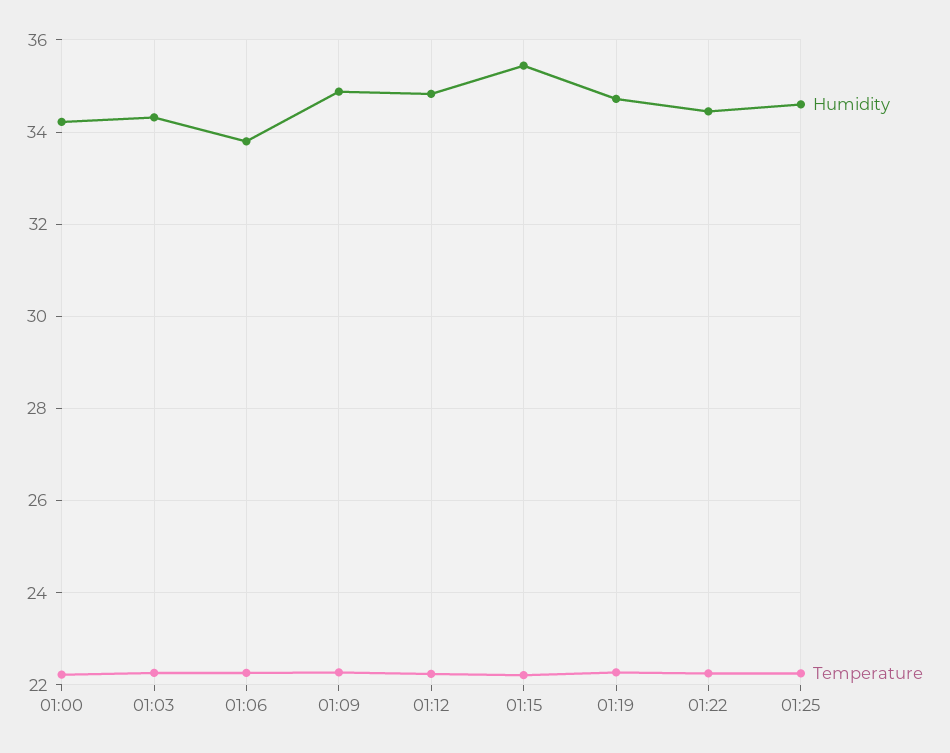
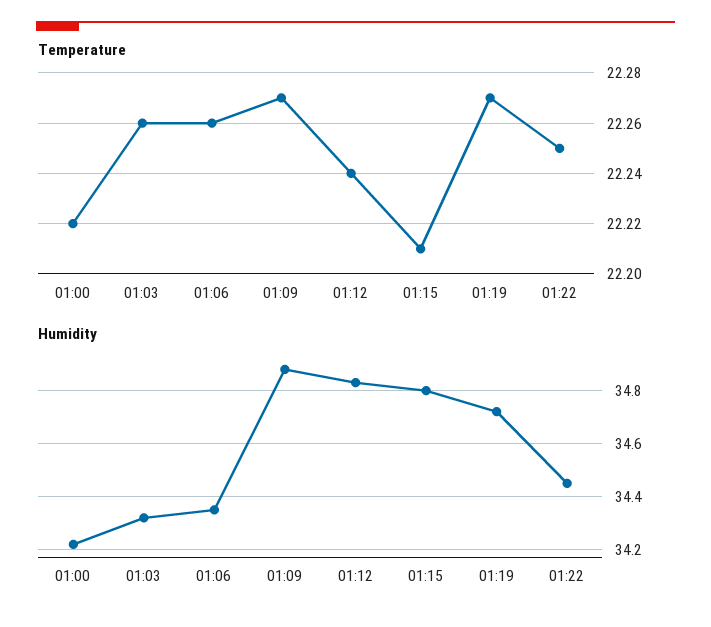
  {
    "Humidity": {
      "01:00": 34.2,
      "01:03": 34.3,
-     "01:06": 33.8,
+     "01:06": 34.35,
      "01:09": 34.9,
      "01:12": 34.85,
-     "01:15": 35.4,
+     "01:15": 34.8,
      "01:19": 34.7,
-     "01:22": 34.45,
+     "01:22": 34.45
-     "01:25": 34.6
    },
    "Temperature": {
      "01:00": 22.22,
      "01:03": 22.26,
      "01:06": 22.26,
      "01:09": 22.27,
      "01:12": 22.24,
      "01:15": 22.21,
      "01:19": 22.27,
-     "01:22": 22.25,
+     "01:22": 22.25
-     "01:25": 22.2
    }
  }

